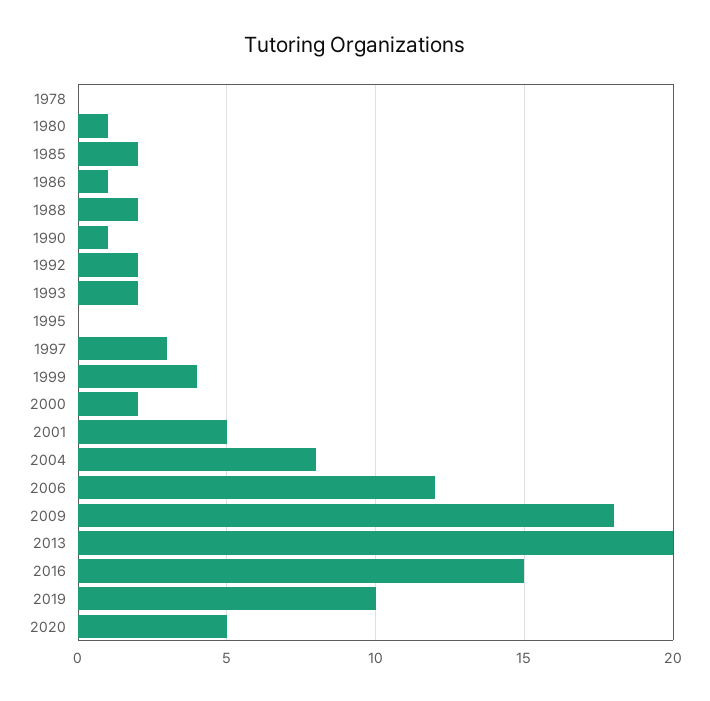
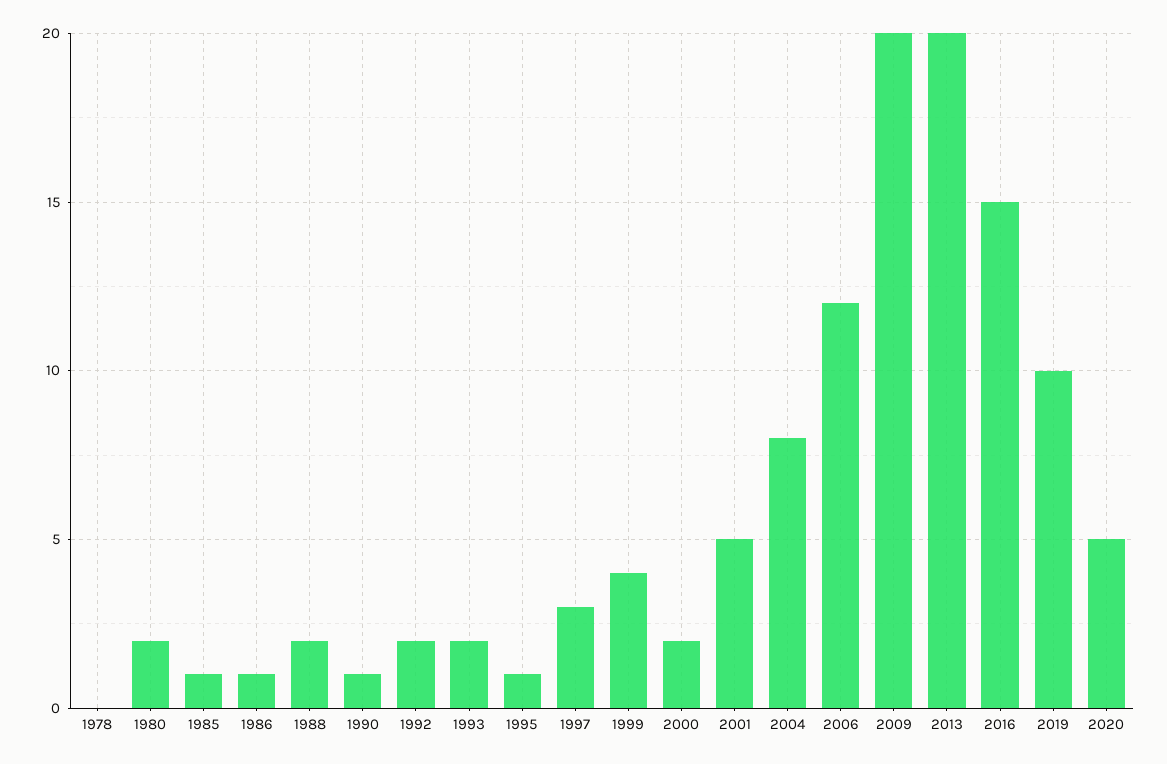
  {
    "1978": 0,
-   "1980": 1,
+   "1980": 2,
-   "1985": 2,
+   "1985": 1,
    "1986": 1,
    "1988": 2,
    "1990": 1,
    "1992": 2,
    "1993": 2,
-   "1995": 0,
+   "1995": 1,
    "1997": 3,
    "1999": 4,
    "2000": 2,
    "2001": 5,
    "2004": 8,
    "2006": 12,
-   "2009": 18,
+   "2009": 20,
    "2013": 20,
    "2016": 15,
    "2019": 10,
    "2020": 5
  }

